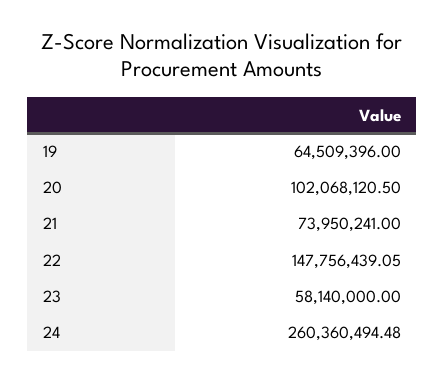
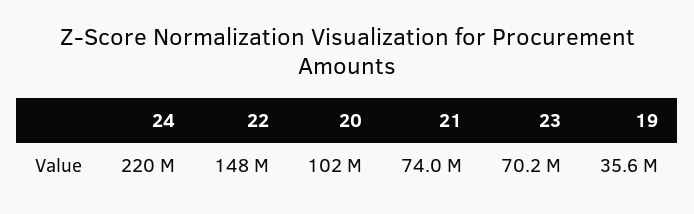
  {
-   "19": 64509396,
+   "19": 35600000,
    "20": 102068120.5,
    "21": 73950241,
    "22": 147756439.05,
-   "23": 58140000,
+   "23": 70200000,
-   "24": 260360494.48
+   "24": 220000000
  }

